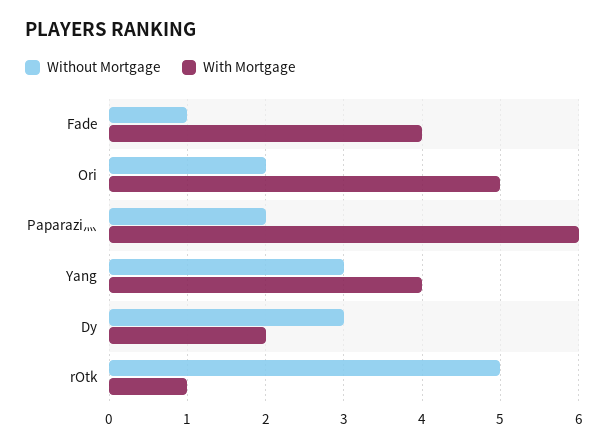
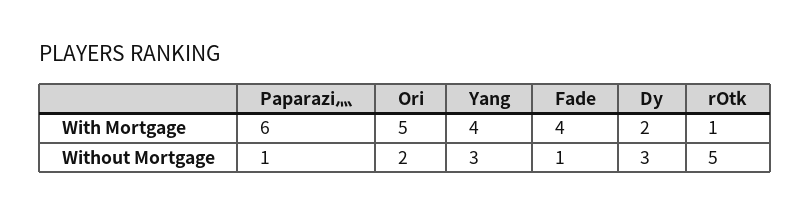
  {
    "Without Mortgage": {
      "Fade": 1,
      "Ori": 2,
-     "Paparazi灬": 2,
+     "Paparazi灬": 1,
      "Yang": 3,
      "Dy": 3,
      "rOtk": 5
    },
    "With Mortgage": {
      "Fade": 4,
      "Ori": 5,
      "Paparazi灬": 6,
      "Yang": 4,
      "Dy": 2,
      "rOtk": 1
    }
  }

